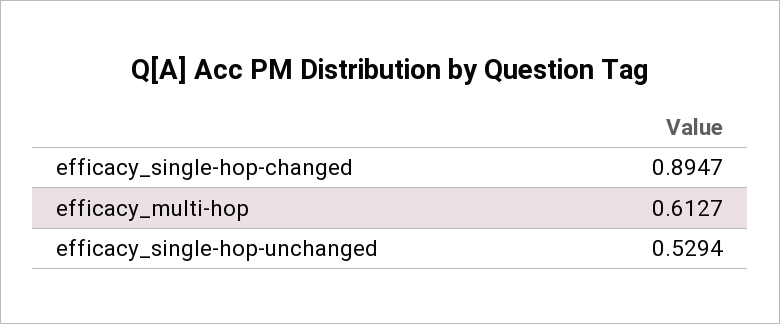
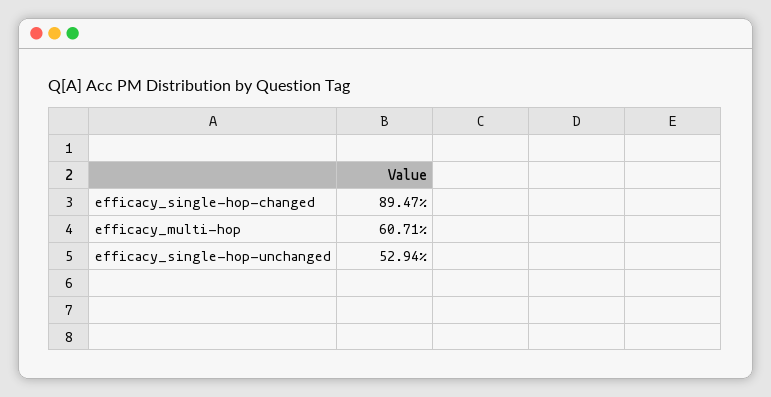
  {
    "efficacy_single-hop-changed": 0.8947,
-   "efficacy_multi-hop": 0.6127,
+   "efficacy_multi-hop": 0.6071,
    "efficacy_single-hop-unchanged": 0.5294
  }

